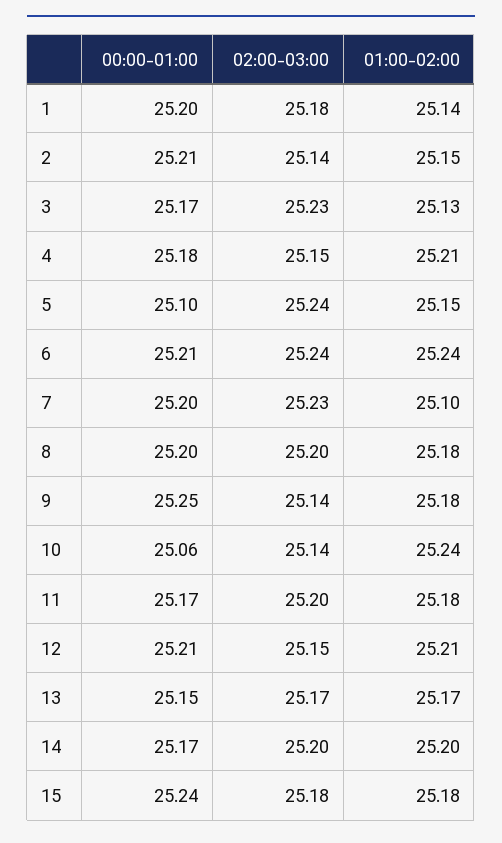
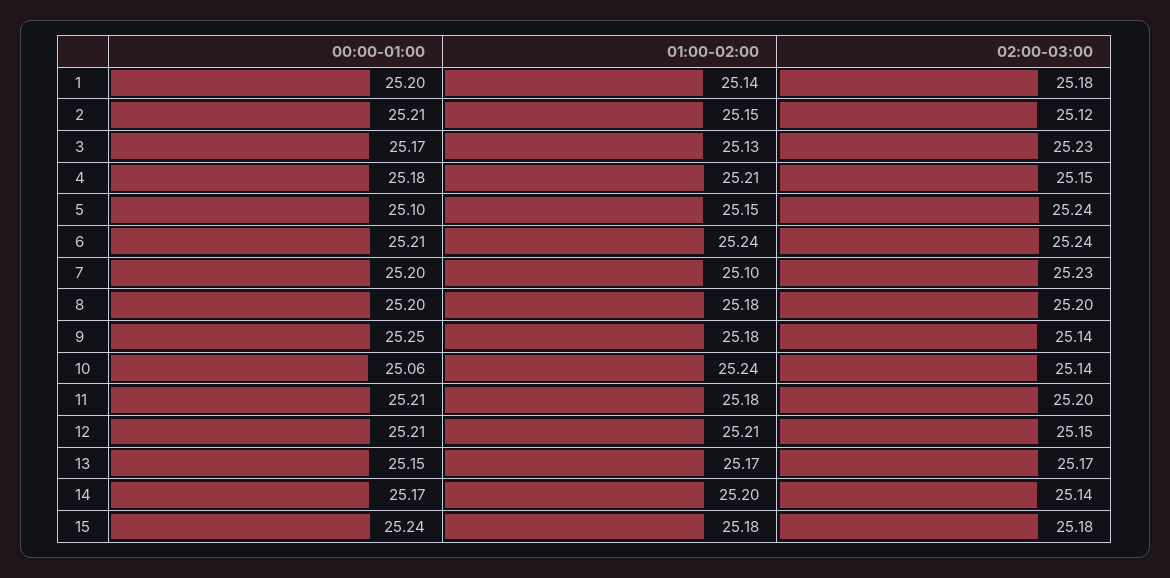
  {
    "00:00-01:00": {
      "1": 25.2,
      "2": 25.21,
      "3": 25.17,
      "4": 25.18,
      "5": 25.1,
      "6": 25.21,
      "7": 25.2,
      "8": 25.2,
      "9": 25.25,
      "10": 25.06,
-     "11": 25.17,
+     "11": 25.21,
      "12": 25.21,
      "13": 25.15,
      "14": 25.17,
      "15": 25.24
    },
    "02:00-03:00": {
      "1": 25.18,
-     "2": 25.14,
+     "2": 25.12,
      "3": 25.23,
      "4": 25.15,
      "5": 25.24,
      "6": 25.24,
      "7": 25.23,
      "8": 25.2,
      "9": 25.14,
      "10": 25.14,
      "11": 25.2,
      "12": 25.15,
      "13": 25.17,
-     "14": 25.2,
+     "14": 25.14,
      "15": 25.18
    },
    "01:00-02:00": {
      "1": 25.14,
      "2": 25.15,
      "3": 25.13,
      "4": 25.21,
      "5": 25.15,
      "6": 25.24,
      "7": 25.1,
      "8": 25.18,
      "9": 25.18,
      "10": 25.24,
      "11": 25.18,
      "12": 25.21,
      "13": 25.17,
      "14": 25.2,
      "15": 25.18
    }
  }

